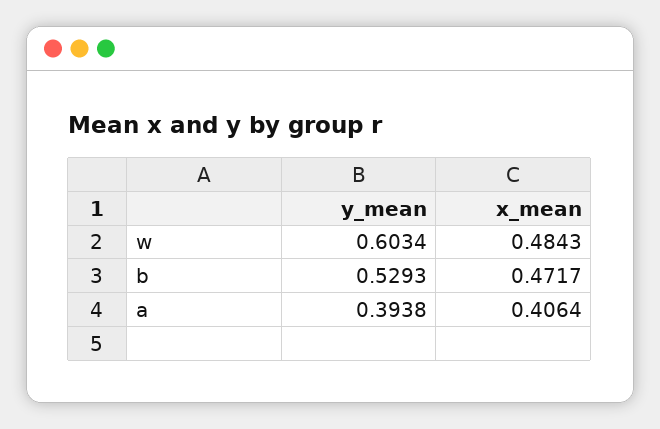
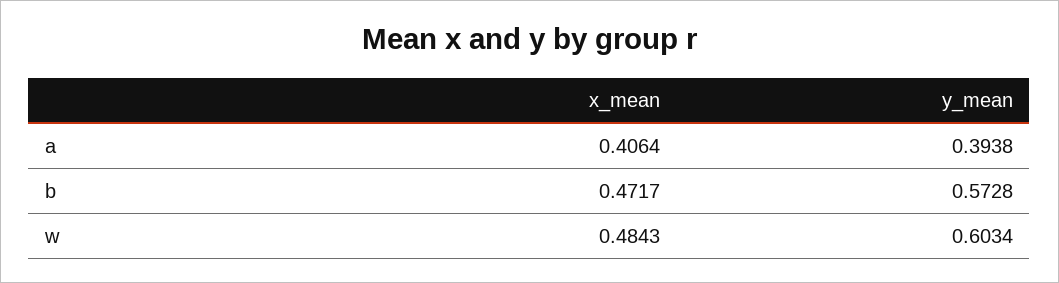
  {
    "y_mean": {
      "w": 0.6034,
-     "b": 0.5293,
+     "b": 0.5728,
      "a": 0.3938
    },
    "x_mean": {
      "w": 0.4843,
      "b": 0.4717,
      "a": 0.4064
    }
  }

